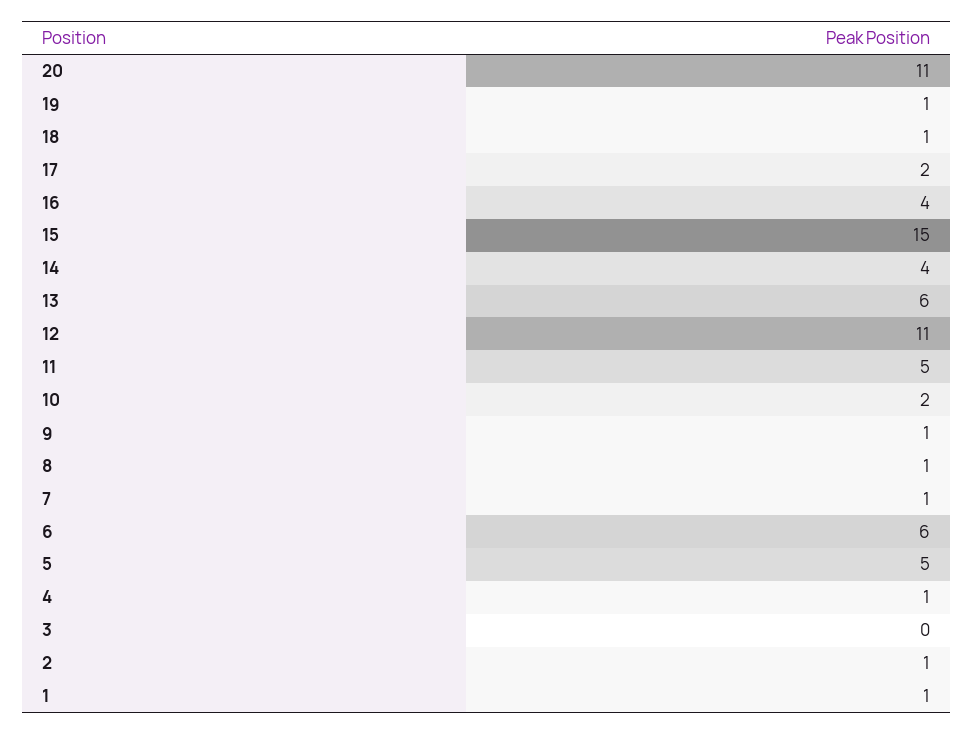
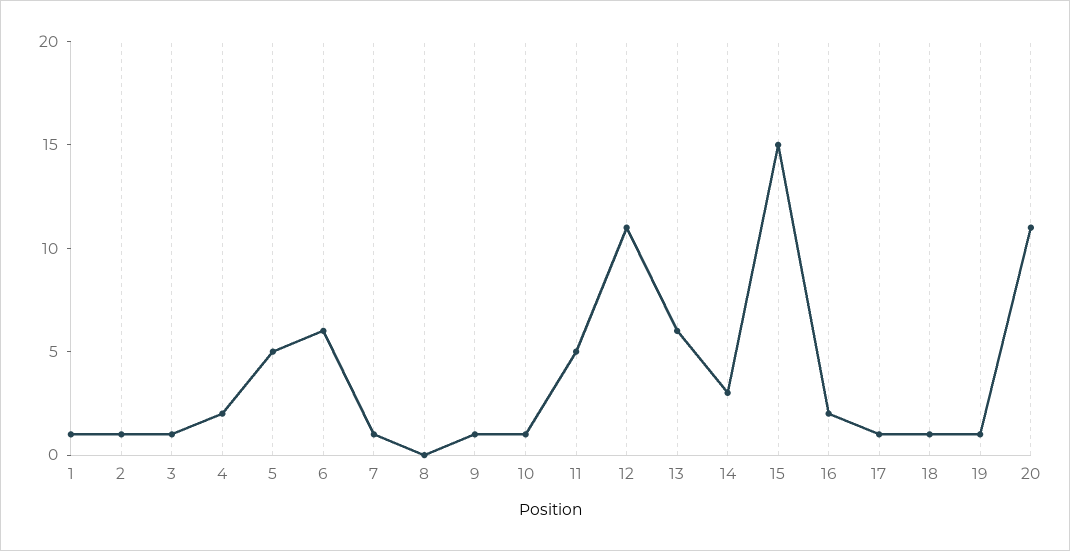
  {
    "20": 11,
    "19": 1,
    "18": 1,
-   "17": 2,
+   "17": 1,
-   "16": 4,
+   "16": 2,
    "15": 15,
-   "14": 4,
+   "14": 3,
    "13": 6,
    "12": 11,
    "11": 5,
-   "10": 2,
+   "10": 1,
    "9": 1,
-   "8": 1,
+   "8": 0,
    "7": 1,
    "6": 6,
    "5": 5,
-   "4": 1,
+   "4": 2,
-   "3": 0,
+   "3": 1,
    "2": 1,
    "1": 1
  }

